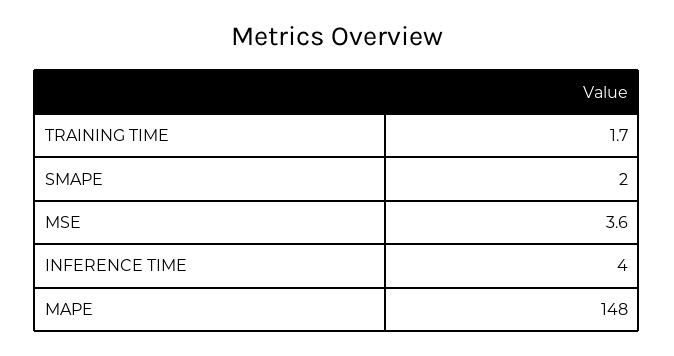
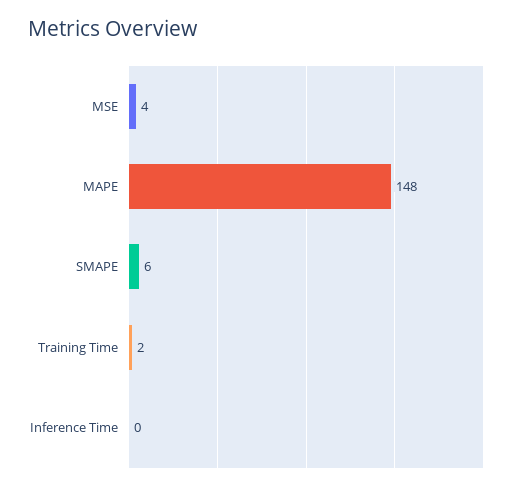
  {
    "TRAINING TIME": 1.7,
-   "SMAPE": 2,
+   "SMAPE": 6,
    "MSE": 3.6,
-   "INFERENCE TIME": 4,
+   "INFERENCE TIME": 0,
    "MAPE": 148
  }

